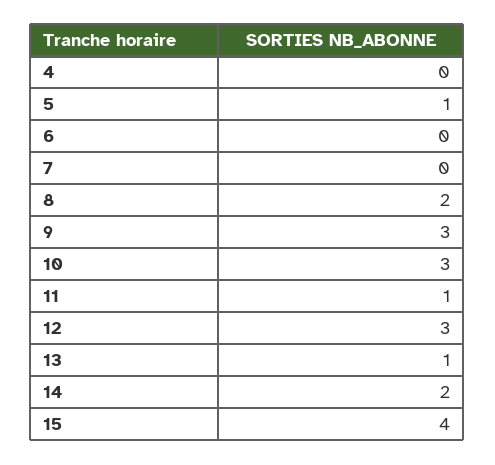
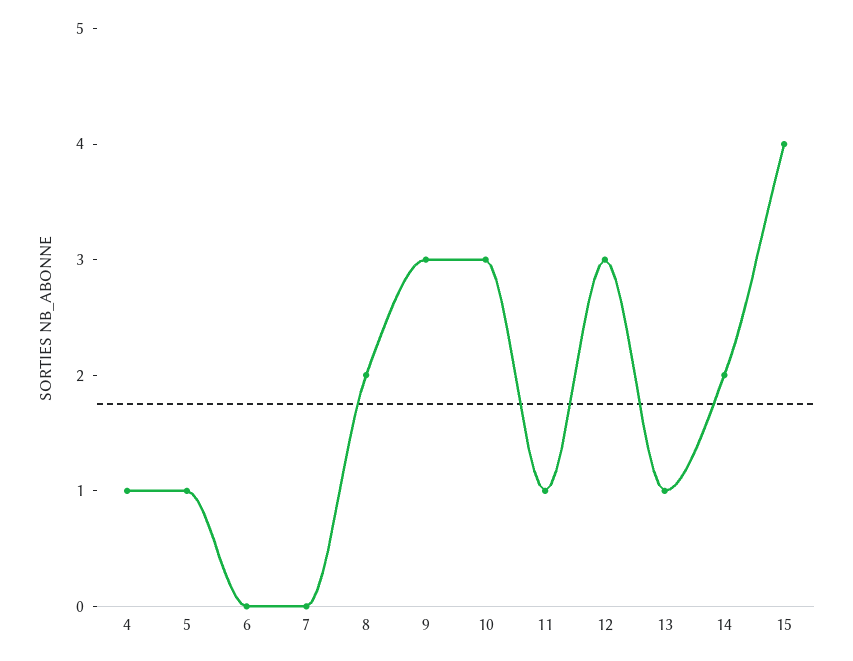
  {
-   "4": 0,
+   "4": 1,
    "5": 1,
    "6": 0,
    "7": 0,
    "8": 2,
    "9": 3,
    "10": 3,
    "11": 1,
    "12": 3,
    "13": 1,
    "14": 2,
    "15": 4
  }

